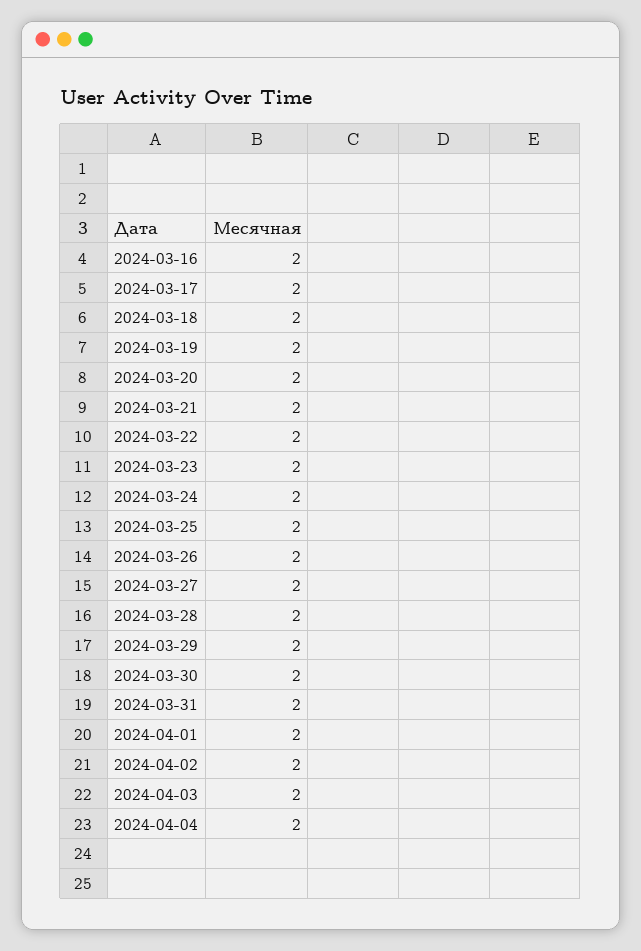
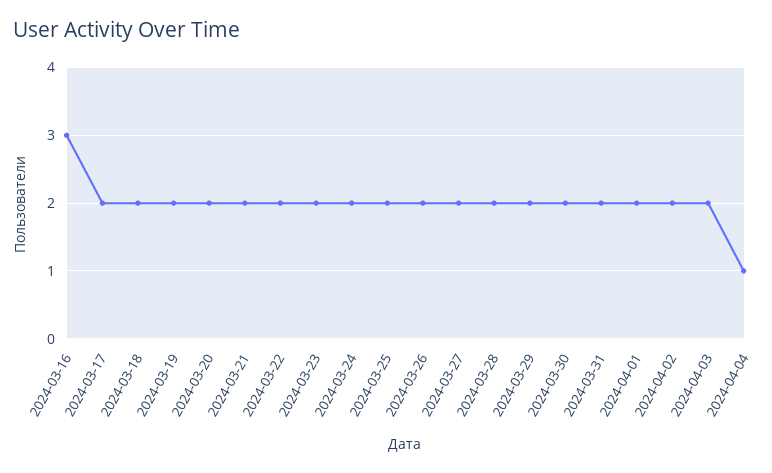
  {
-   "2024-03-16": 2,
+   "2024-03-16": 3,
    "2024-03-17": 2,
    "2024-03-18": 2,
    "2024-03-19": 2,
    "2024-03-20": 2,
    "2024-03-21": 2,
    "2024-03-22": 2,
    "2024-03-23": 2,
    "2024-03-24": 2,
    "2024-03-25": 2,
    "2024-03-26": 2,
    "2024-03-27": 2,
    "2024-03-28": 2,
    "2024-03-29": 2,
    "2024-03-30": 2,
    "2024-03-31": 2,
    "2024-04-01": 2,
    "2024-04-02": 2,
    "2024-04-03": 2,
-   "2024-04-04": 2
+   "2024-04-04": 1
  }

